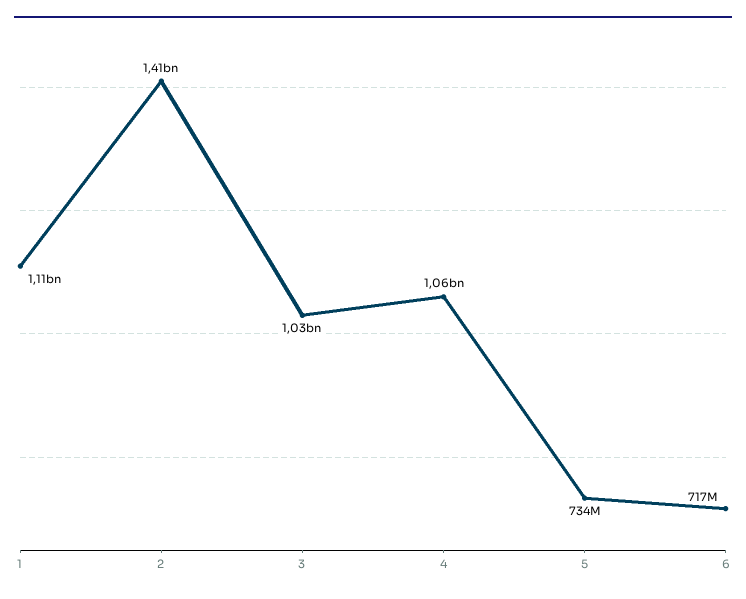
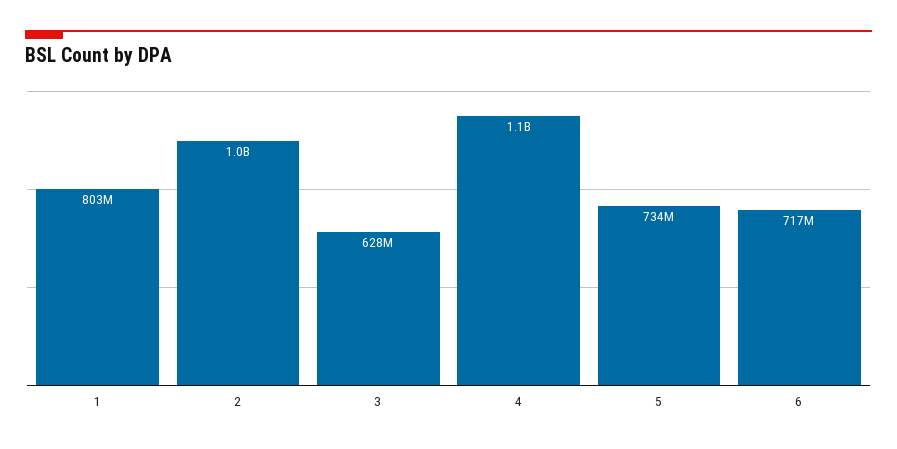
  {
-   "1": 1110000000,
+   "1": 803000000,
-   "2": 1410000000,
+   "2": 1000000000,
-   "3": 1030000000,
+   "3": 628000000,
    "4": 1060000000,
    "5": 734000000,
    "6": 717000000
  }

